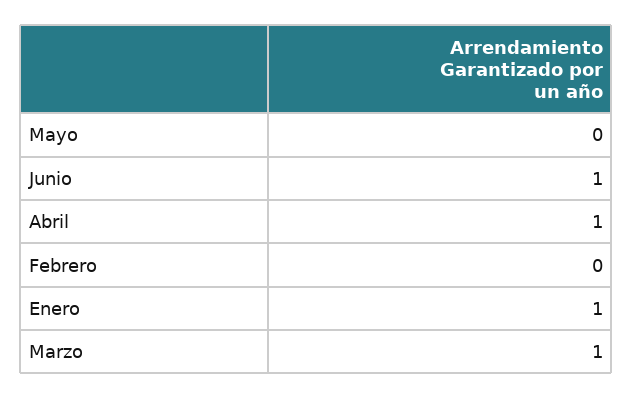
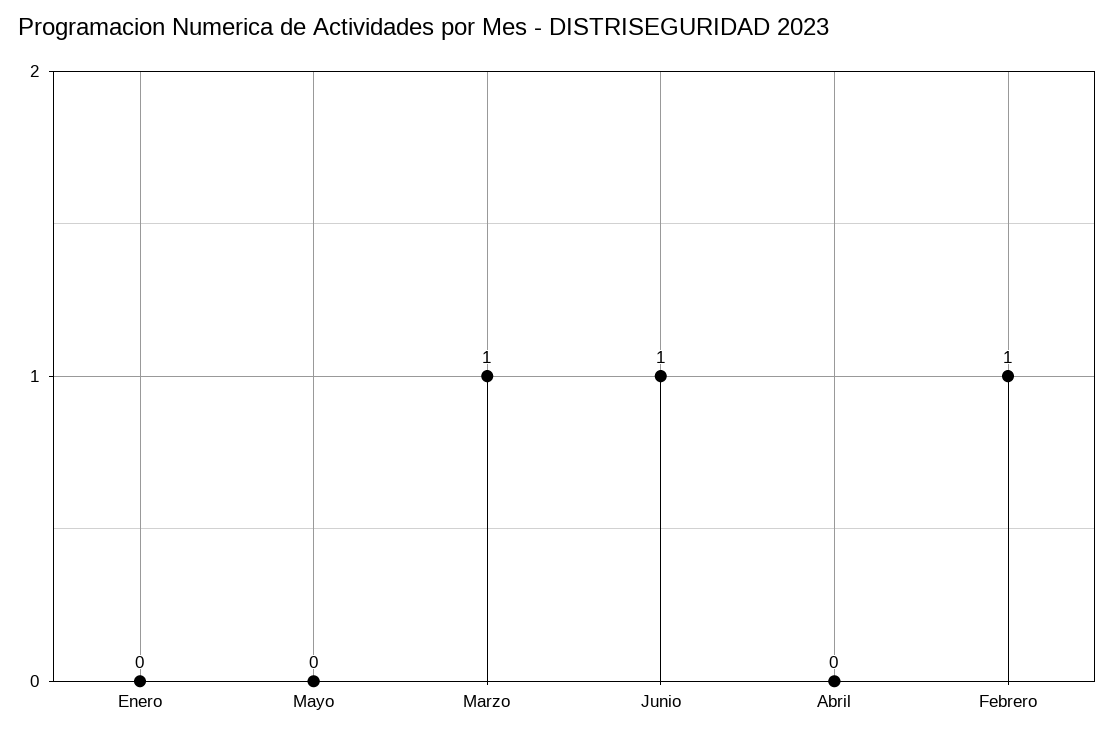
  {
    "Mayo": 0,
    "Junio": 1,
-   "Abril": 1,
+   "Abril": 0,
-   "Febrero": 0,
+   "Febrero": 1,
-   "Enero": 1,
+   "Enero": 0,
    "Marzo": 1
  }

